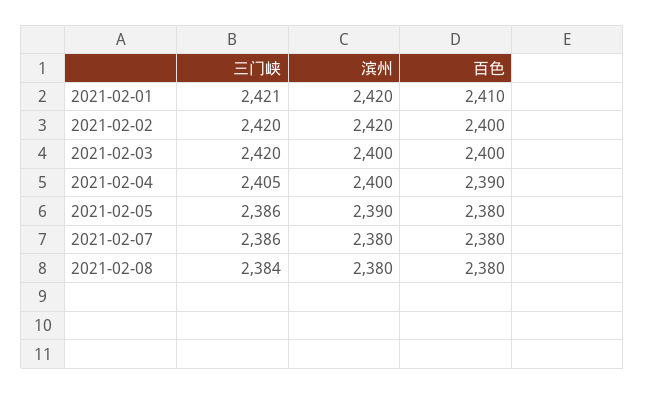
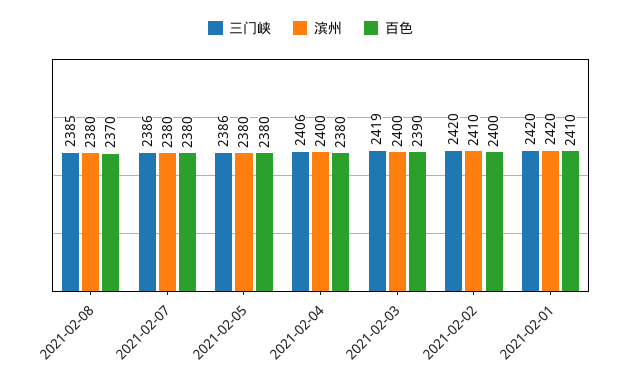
  {
    "三门峡": {
-     "2021-02-01": 2421,
+     "2021-02-01": 2420,
      "2021-02-02": 2420,
-     "2021-02-03": 2420,
+     "2021-02-03": 2419,
-     "2021-02-04": 2405,
+     "2021-02-04": 2406,
      "2021-02-05": 2386,
      "2021-02-07": 2386,
-     "2021-02-08": 2384
+     "2021-02-08": 2385
    },
    "滨州": {
      "2021-02-01": 2420,
-     "2021-02-02": 2420,
+     "2021-02-02": 2410,
      "2021-02-03": 2400,
      "2021-02-04": 2400,
-     "2021-02-05": 2390,
+     "2021-02-05": 2380,
      "2021-02-07": 2380,
      "2021-02-08": 2380
    },
    "百色": {
      "2021-02-01": 2410,
      "2021-02-02": 2400,
-     "2021-02-03": 2400,
+     "2021-02-03": 2390,
-     "2021-02-04": 2390,
+     "2021-02-04": 2380,
      "2021-02-05": 2380,
      "2021-02-07": 2380,
-     "2021-02-08": 2380
+     "2021-02-08": 2370
    }
  }

